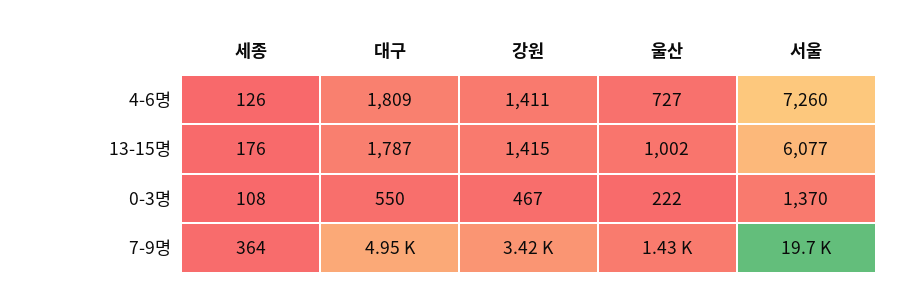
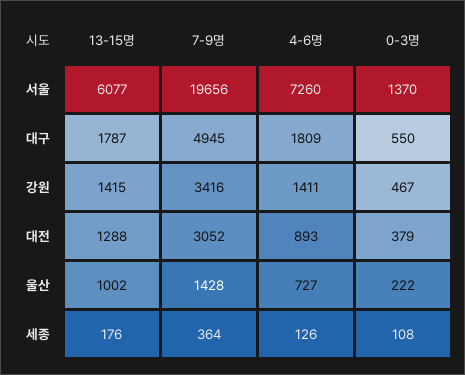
  {
    "세종": {
      "4-6명": 126,
      "13-15명": 176,
      "0-3명": 108,
      "7-9명": 364
    },
    "대구": {
      "4-6명": 1809,
      "13-15명": 1787,
      "0-3명": 550,
      "7-9명": 4945
    },
    "강원": {
      "4-6명": 1411,
      "13-15명": 1415,
      "0-3명": 467,
      "7-9명": 3416
    },
    "울산": {
      "4-6명": 727,
      "13-15명": 1002,
      "0-3명": 222,
      "7-9명": 1428
    },
    "서울": {
      "4-6명": 7260,
      "13-15명": 6077,
      "0-3명": 1370,
      "7-9명": 19656
-   }
+   },
+   "대전": {
+     "13-15명": 1288,
+     "7-9명": 3052,
+     "4-6명": 893,
+     "0-3명": 379
+   }
  }

